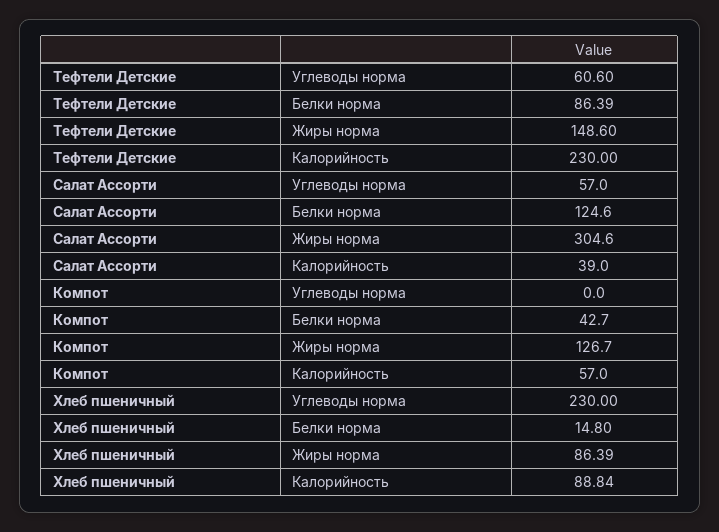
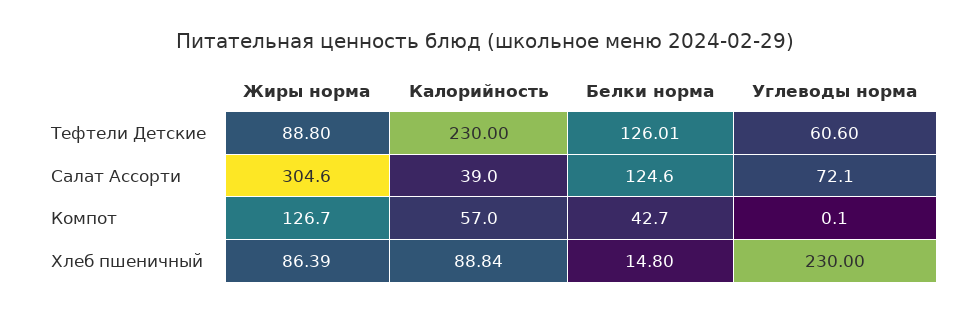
  {
    "Тефтели Детские": {
      "Углеводы норма": 60.6,
-     "Белки норма": 86.39,
+     "Белки норма": 126.01,
-     "Жиры норма": 148.6,
+     "Жиры норма": 88.8,
      "Калорийность": 230
    },
    "Салат Ассорти": {
-     "Углеводы норма": 57,
+     "Углеводы норма": 72.1,
      "Белки норма": 124.6,
      "Жиры норма": 304.6,
      "Калорийность": 39
    },
    "Компот": {
-     "Углеводы норма": 0,
+     "Углеводы норма": 0.1,
      "Белки норма": 42.7,
      "Жиры норма": 126.7,
      "Калорийность": 57
    },
    "Хлеб пшеничный": {
      "Углеводы норма": 230,
      "Белки норма": 14.8,
      "Жиры норма": 86.39,
      "Калорийность": 88.84
    }
  }

